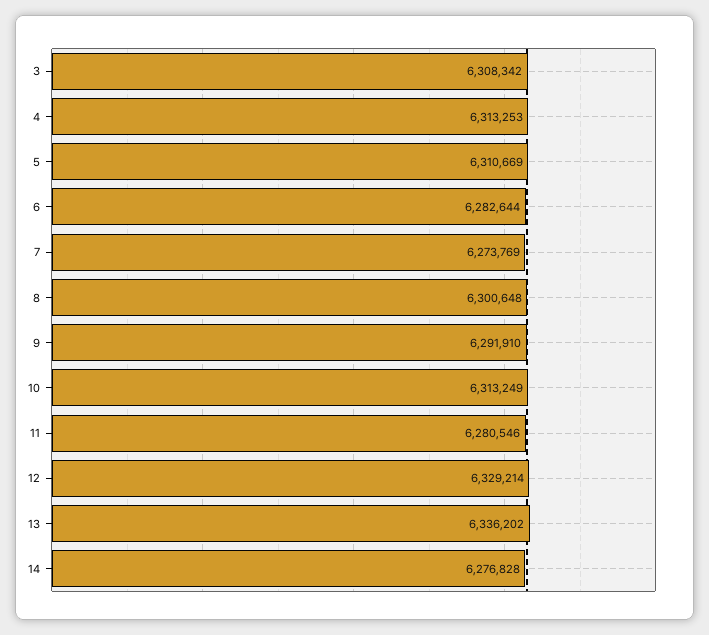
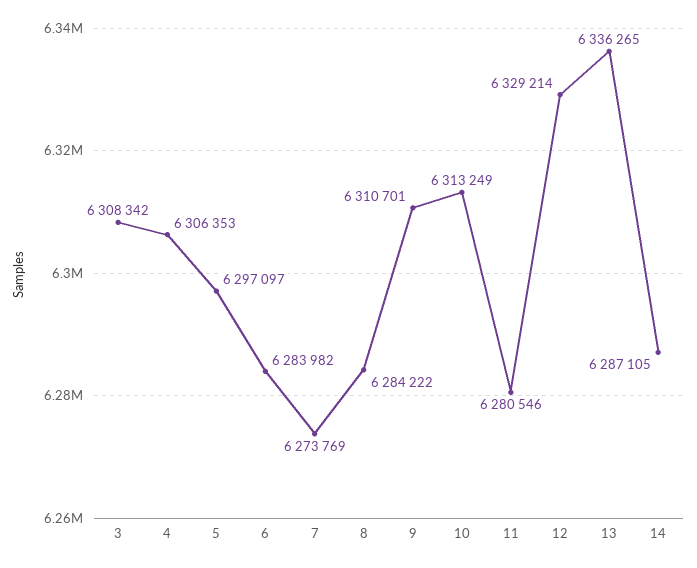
  {
    "3": 6308342,
-   "4": 6313253,
+   "4": 6306353,
-   "5": 6310669,
+   "5": 6297097,
-   "6": 6282644,
+   "6": 6283982,
    "7": 6273769,
-   "8": 6300648,
+   "8": 6284222,
-   "9": 6291910,
+   "9": 6310701,
    "10": 6313249,
    "11": 6280546,
    "12": 6329214,
-   "13": 6336202,
+   "13": 6336265,
-   "14": 6276828
+   "14": 6287105
  }

